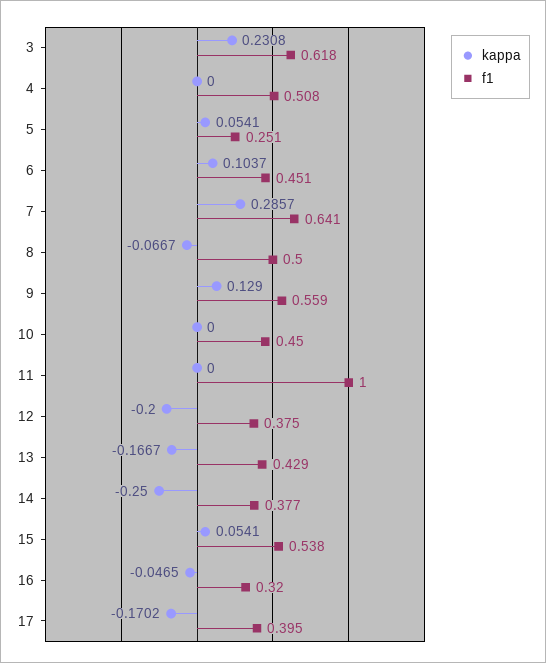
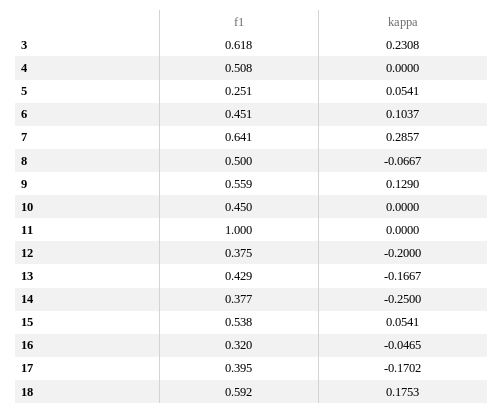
  {
    "kappa": {
      "3": 0.2308,
      "4": 0,
      "5": 0.0541,
      "6": 0.1037,
      "7": 0.2857,
      "8": -0.0667,
      "9": 0.129,
      "10": 0,
      "11": 0,
      "12": -0.2,
      "13": -0.1667,
      "14": -0.25,
      "15": 0.0541,
      "16": -0.0465,
-     "17": -0.1702
+     "17": -0.1702,
+     "18": 0.1753
    },
    "f1": {
      "3": 0.618,
      "4": 0.508,
      "5": 0.251,
      "6": 0.451,
      "7": 0.641,
      "8": 0.5,
      "9": 0.559,
      "10": 0.45,
      "11": 1,
      "12": 0.375,
      "13": 0.429,
      "14": 0.377,
      "15": 0.538,
      "16": 0.32,
-     "17": 0.395
+     "17": 0.395,
+     "18": 0.592
    }
  }

